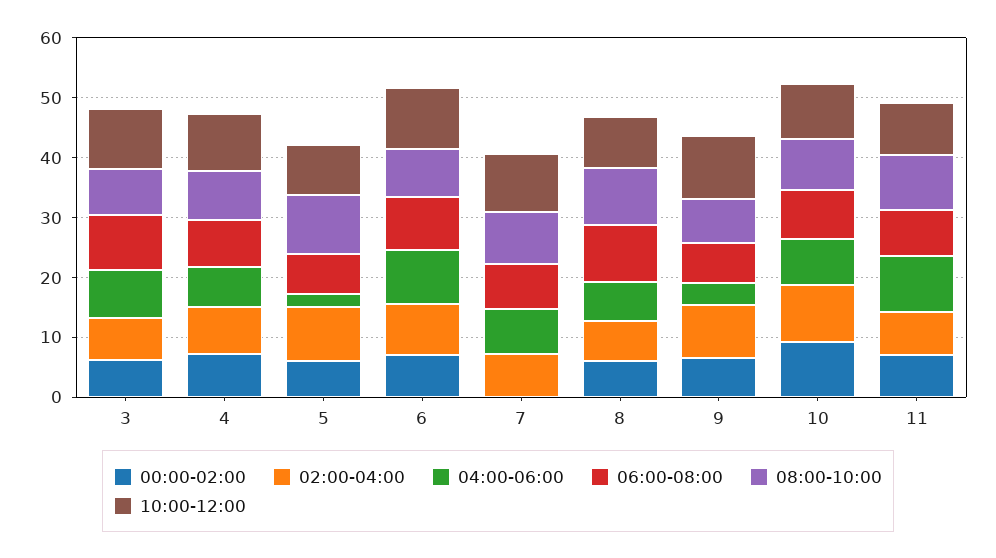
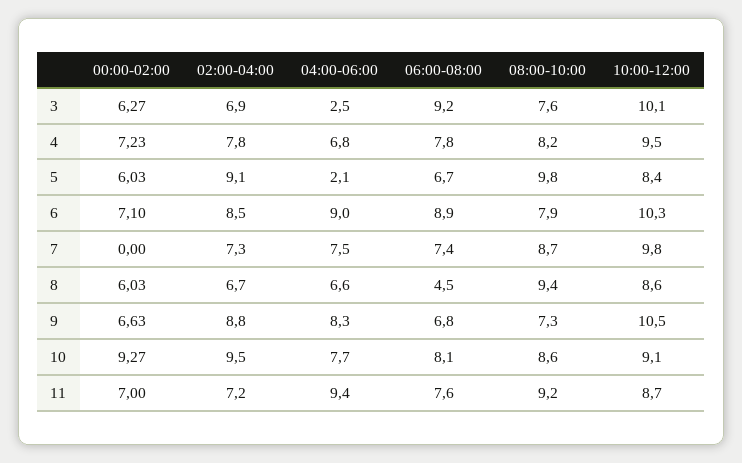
  {
    "00:00-02:00": {
      "3": 6.27,
      "4": 7.23,
      "5": 6.03,
      "6": 7.1,
      "7": 0,
      "8": 6.03,
      "9": 6.63,
      "10": 9.27,
      "11": 7
    },
    "02:00-04:00": {
      "3": 6.9,
      "4": 7.8,
      "5": 9.1,
      "6": 8.5,
      "7": 7.3,
      "8": 6.7,
      "9": 8.8,
      "10": 9.5,
      "11": 7.2
    },
    "04:00-06:00": {
-     "3": 8,
+     "3": 2.5,
      "4": 6.8,
      "5": 2.1,
      "6": 9,
      "7": 7.5,
      "8": 6.6,
-     "9": 4,
+     "9": 8.3,
      "10": 7.7,
      "11": 9.4
    },
    "06:00-08:00": {
      "3": 9.2,
      "4": 7.8,
      "5": 6.7,
      "6": 8.9,
      "7": 7.4,
-     "8": 10,
+     "8": 4.5,
      "9": 6.8,
      "10": 8.1,
      "11": 7.6
    },
    "08:00-10:00": {
      "3": 7.6,
      "4": 8.2,
      "5": 9.8,
      "6": 7.9,
      "7": 8.7,
      "8": 9.4,
      "9": 7.3,
      "10": 8.6,
      "11": 9.2
    },
    "10:00-12:00": {
      "3": 10.1,
      "4": 9.5,
      "5": 8.4,
      "6": 10.3,
      "7": 9.8,
      "8": 8.6,
      "9": 10.5,
      "10": 9.1,
      "11": 8.7
    }
  }

